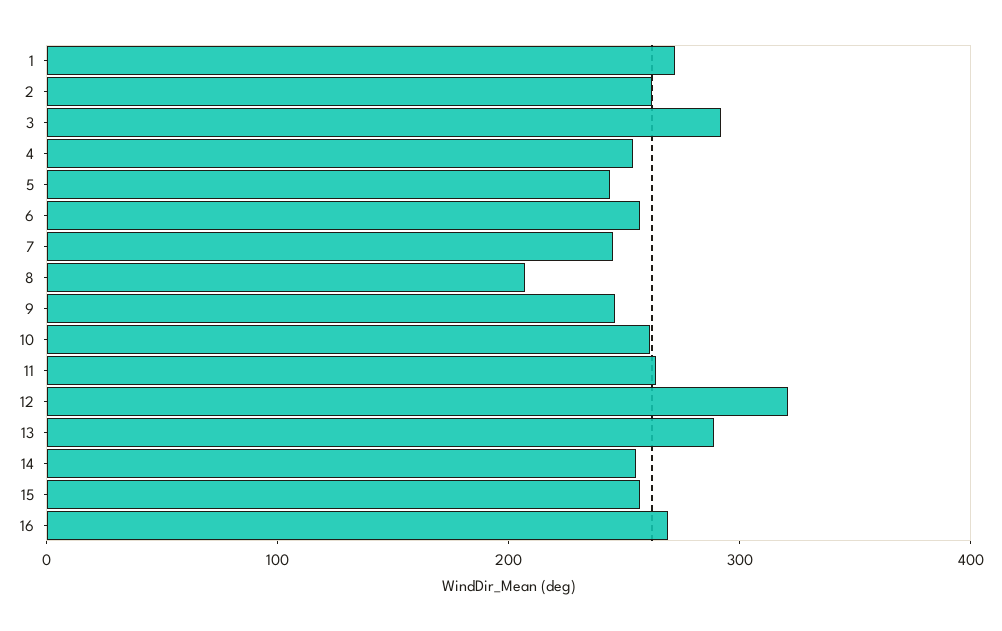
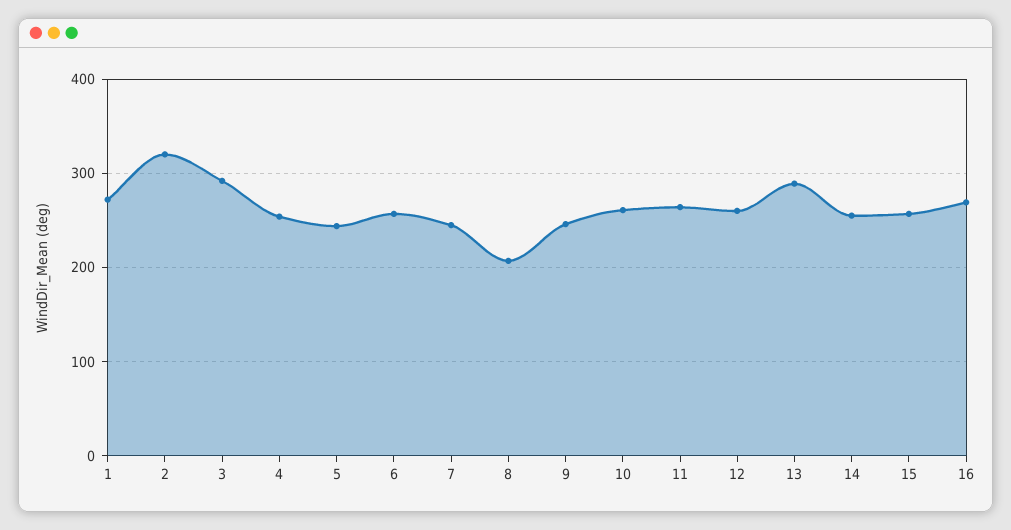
  {
    "1": 270,
-   "2": 260,
+   "2": 320,
    "3": 290,
    "4": 250,
    "5": 240,
    "6": 260,
    "7": 250,
    "8": 210,
    "9": 250,
    "10": 260,
    "11": 260,
-   "12": 320,
+   "12": 260,
    "13": 290,
    "14": 260,
    "15": 260,
    "16": 270
  }

